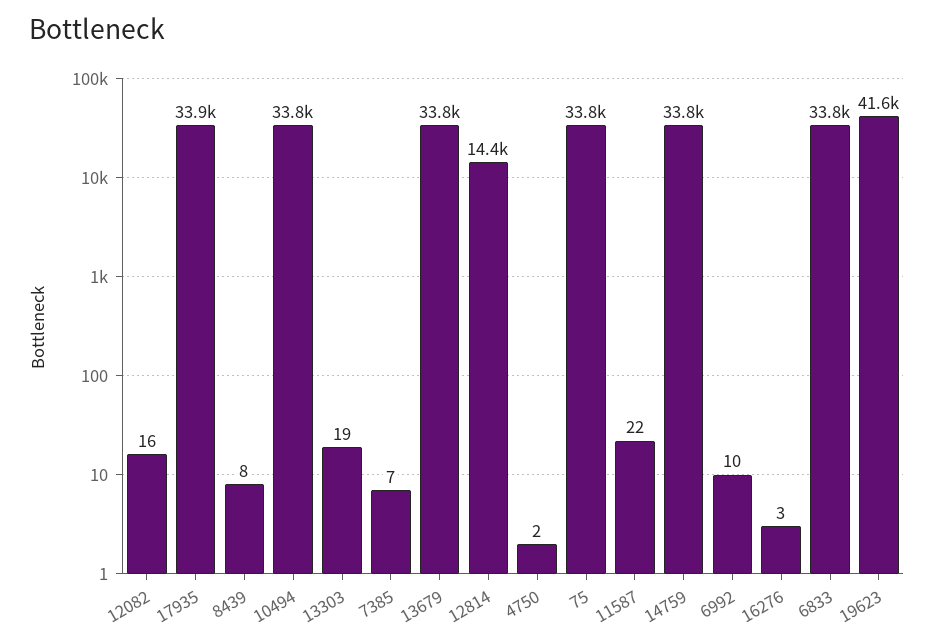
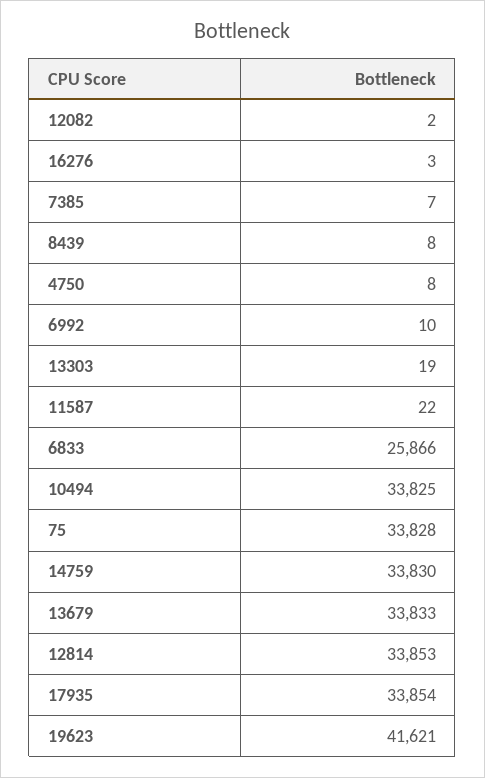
  {
-   "12082": 16,
+   "12082": 2,
    "17935": 33854,
    "8439": 8,
    "10494": 33825,
    "13303": 19,
    "7385": 7,
    "13679": 33833,
-   "12814": 14400,
+   "12814": 33853,
-   "4750": 2,
+   "4750": 8,
    "75": 33828,
    "11587": 22,
    "14759": 33830,
    "6992": 10,
    "16276": 3,
-   "6833": 33800,
+   "6833": 25866,
    "19623": 41621
  }

